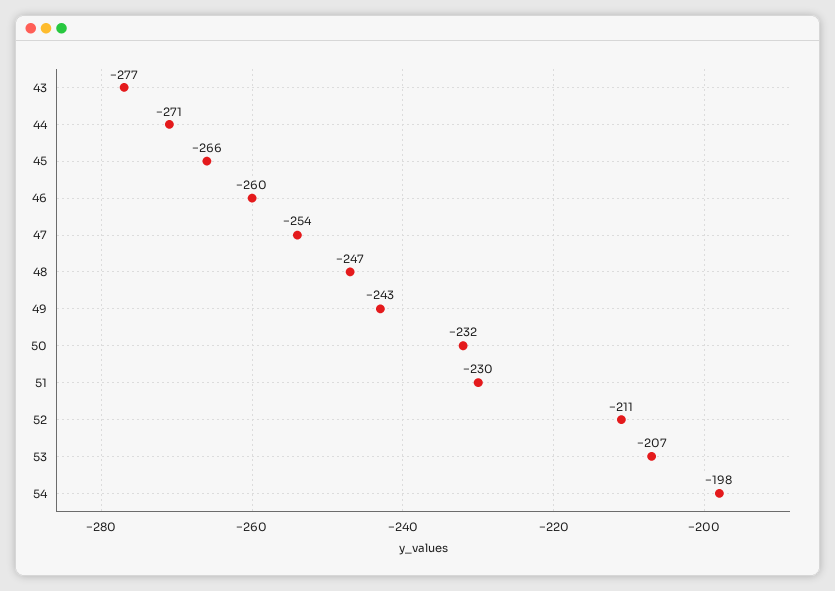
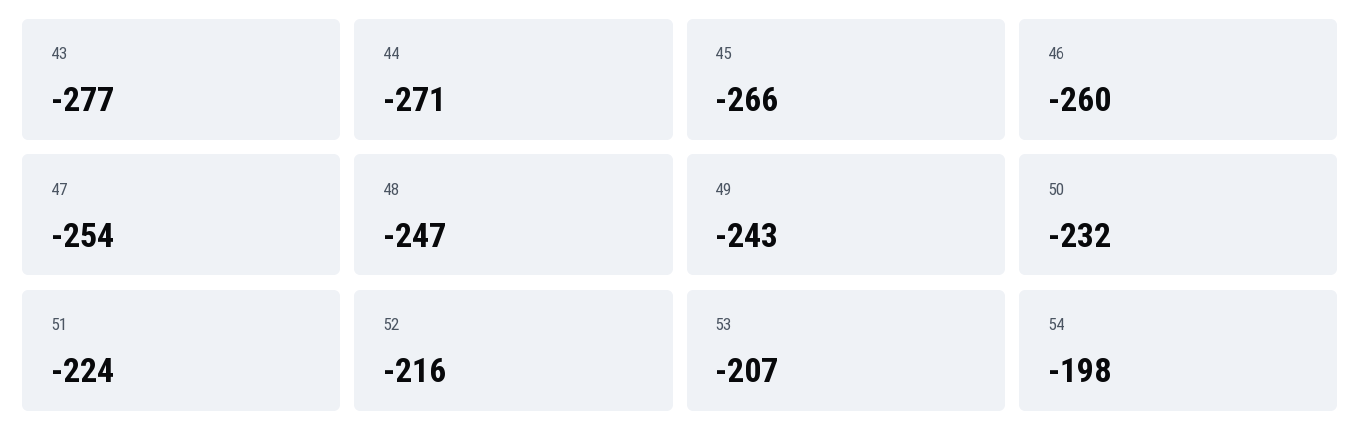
  {
    "43": -277,
    "44": -271,
    "45": -266,
    "46": -260,
    "47": -254,
    "48": -247,
    "49": -243,
    "50": -232,
-   "51": -230,
+   "51": -224,
-   "52": -211,
+   "52": -216,
    "53": -207,
    "54": -198
  }

